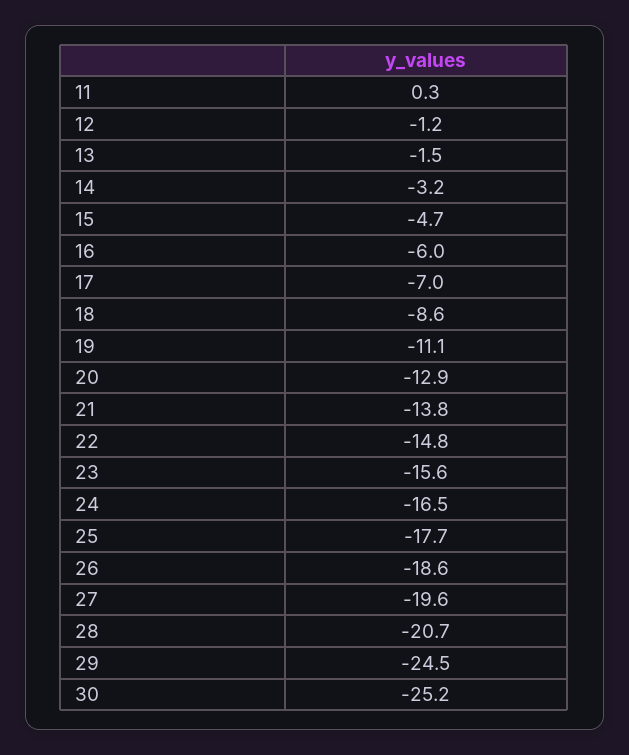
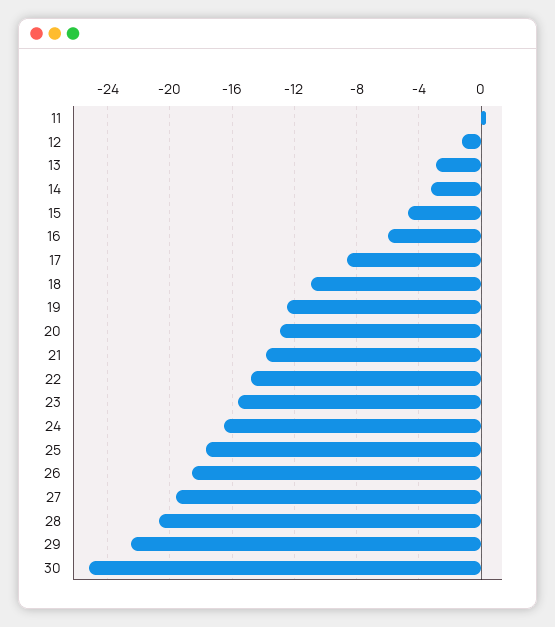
  {
    "11": 0.3,
    "12": -1.2,
-   "13": -1.5,
+   "13": -3,
    "14": -3.2,
    "15": -4.7,
    "16": -6,
-   "17": -7,
+   "17": -8.5,
-   "18": -8.6,
+   "18": -11,
-   "19": -11.1,
+   "19": -12.5,
    "20": -12.9,
    "21": -13.8,
    "22": -14.8,
    "23": -15.6,
    "24": -16.5,
    "25": -17.7,
    "26": -18.6,
    "27": -19.6,
    "28": -20.7,
-   "29": -24.5,
+   "29": -22.5,
    "30": -25.2
  }

